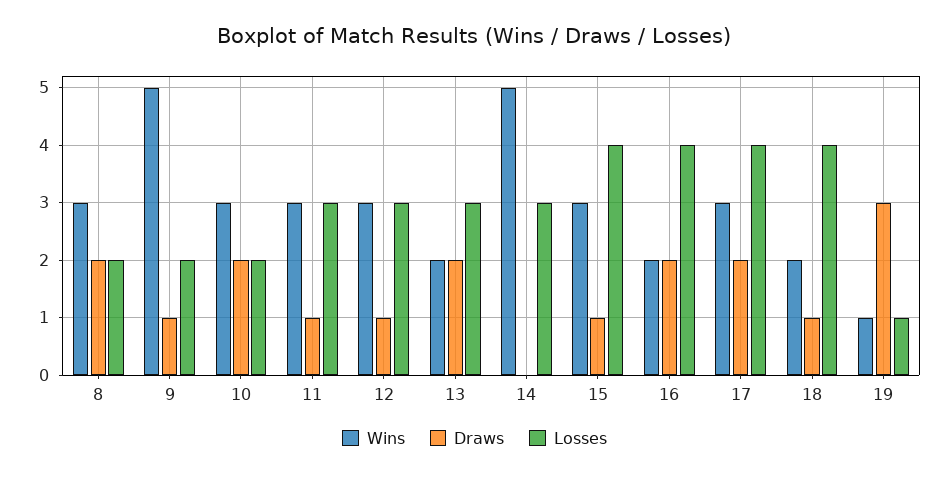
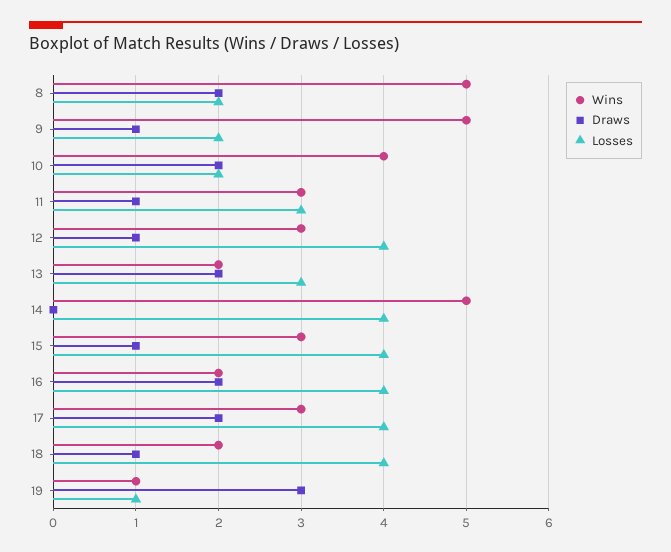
  {
    "Wins": {
-     "8": 3,
+     "8": 5,
      "9": 5,
-     "10": 3,
+     "10": 4,
      "11": 3,
      "12": 3,
      "13": 2,
      "14": 5,
      "15": 3,
      "16": 2,
      "17": 3,
      "18": 2,
      "19": 1
    },
    "Draws": {
      "8": 2,
      "9": 1,
      "10": 2,
      "11": 1,
      "12": 1,
      "13": 2,
      "14": 0,
      "15": 1,
      "16": 2,
      "17": 2,
      "18": 1,
      "19": 3
    },
    "Losses": {
      "8": 2,
      "9": 2,
      "10": 2,
      "11": 3,
-     "12": 3,
+     "12": 4,
      "13": 3,
-     "14": 3,
+     "14": 4,
      "15": 4,
      "16": 4,
      "17": 4,
      "18": 4,
      "19": 1
    }
  }

